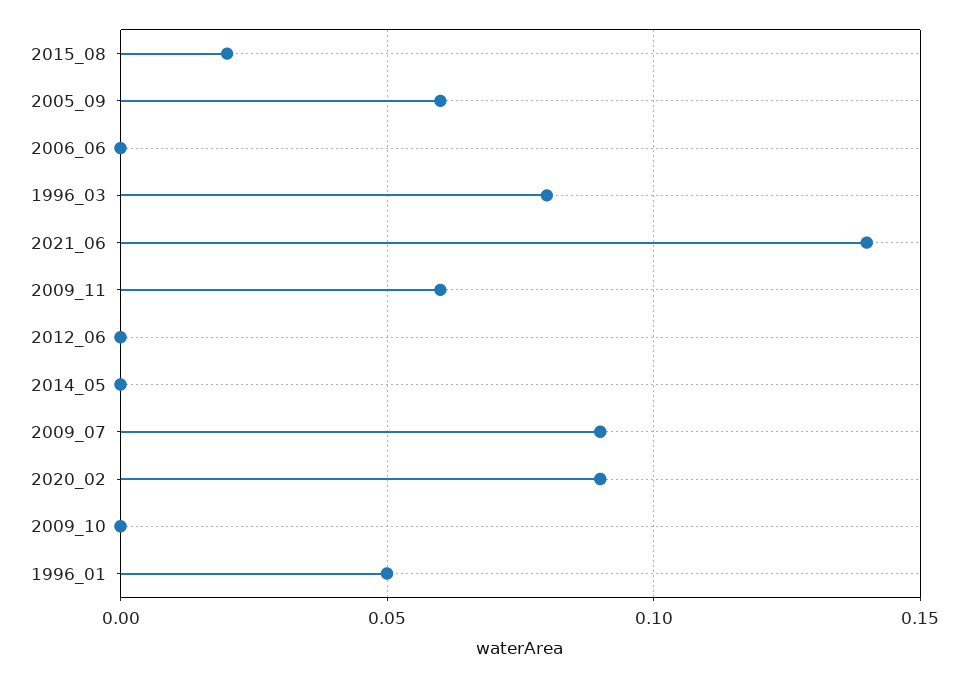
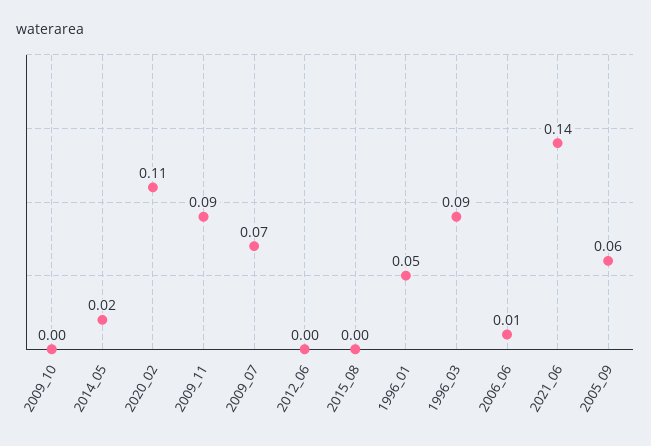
  {
-   "2015_08": 0.02,
+   "2015_08": 0,
    "2005_09": 0.06,
-   "2006_06": 0,
+   "2006_06": 0.01,
-   "1996_03": 0.08,
+   "1996_03": 0.09,
    "2021_06": 0.14,
-   "2009_11": 0.06,
+   "2009_11": 0.09,
    "2012_06": 0,
-   "2014_05": 0,
+   "2014_05": 0.02,
-   "2009_07": 0.09,
+   "2009_07": 0.07,
-   "2020_02": 0.09,
+   "2020_02": 0.11,
    "2009_10": 0,
    "1996_01": 0.05
  }

